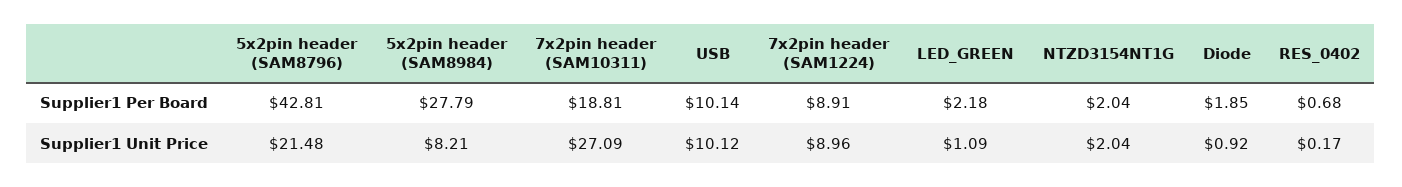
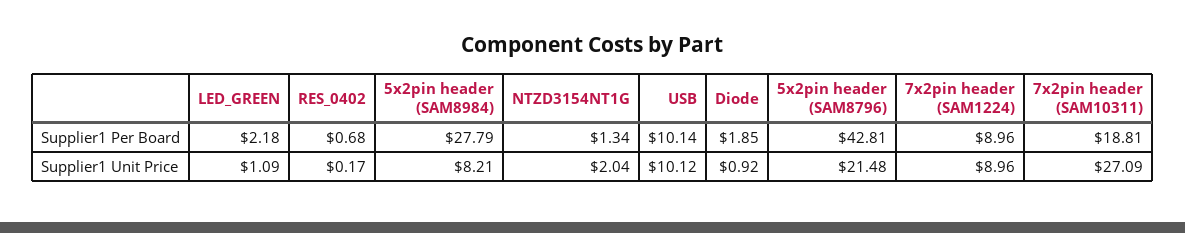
  {
    "5x2pin header (SAM8796)": {
      "Supplier1 Per Board": 42.81,
      "Supplier1 Unit Price": 21.48
    },
    "5x2pin header (SAM8984)": {
      "Supplier1 Per Board": 27.79,
      "Supplier1 Unit Price": 8.21
    },
    "7x2pin header (SAM10311)": {
      "Supplier1 Per Board": 18.81,
      "Supplier1 Unit Price": 27.09
    },
    "USB": {
      "Supplier1 Per Board": 10.14,
      "Supplier1 Unit Price": 10.12
    },
    "7x2pin header (SAM1224)": {
-     "Supplier1 Per Board": 8.91,
+     "Supplier1 Per Board": 8.96,
      "Supplier1 Unit Price": 8.96
    },
    "LED_GREEN": {
      "Supplier1 Per Board": 2.18,
      "Supplier1 Unit Price": 1.09
    },
    "NTZD3154NT1G": {
-     "Supplier1 Per Board": 2.04,
+     "Supplier1 Per Board": 1.34,
      "Supplier1 Unit Price": 2.04
    },
    "Diode": {
      "Supplier1 Per Board": 1.85,
      "Supplier1 Unit Price": 0.92
    },
    "RES_0402": {
      "Supplier1 Per Board": 0.68,
      "Supplier1 Unit Price": 0.17
    }
  }

